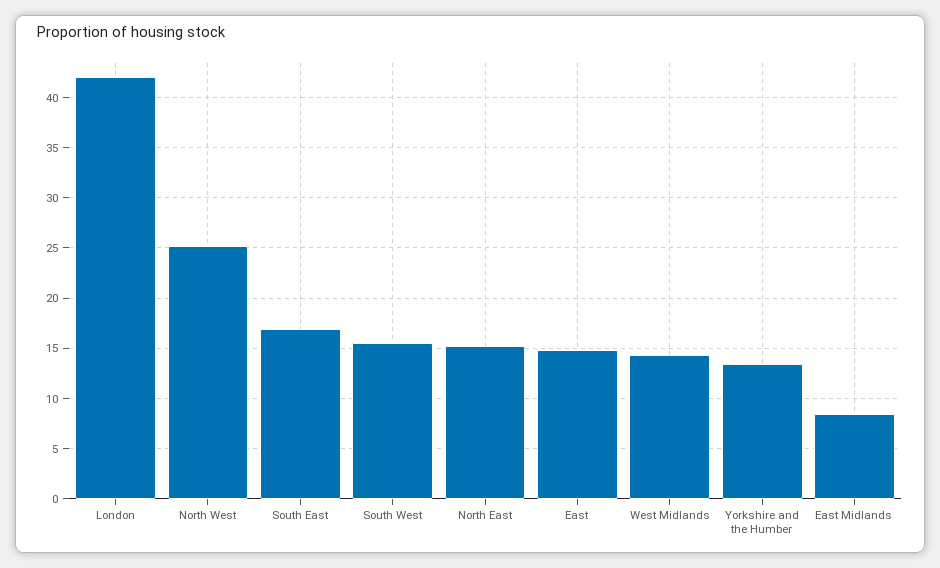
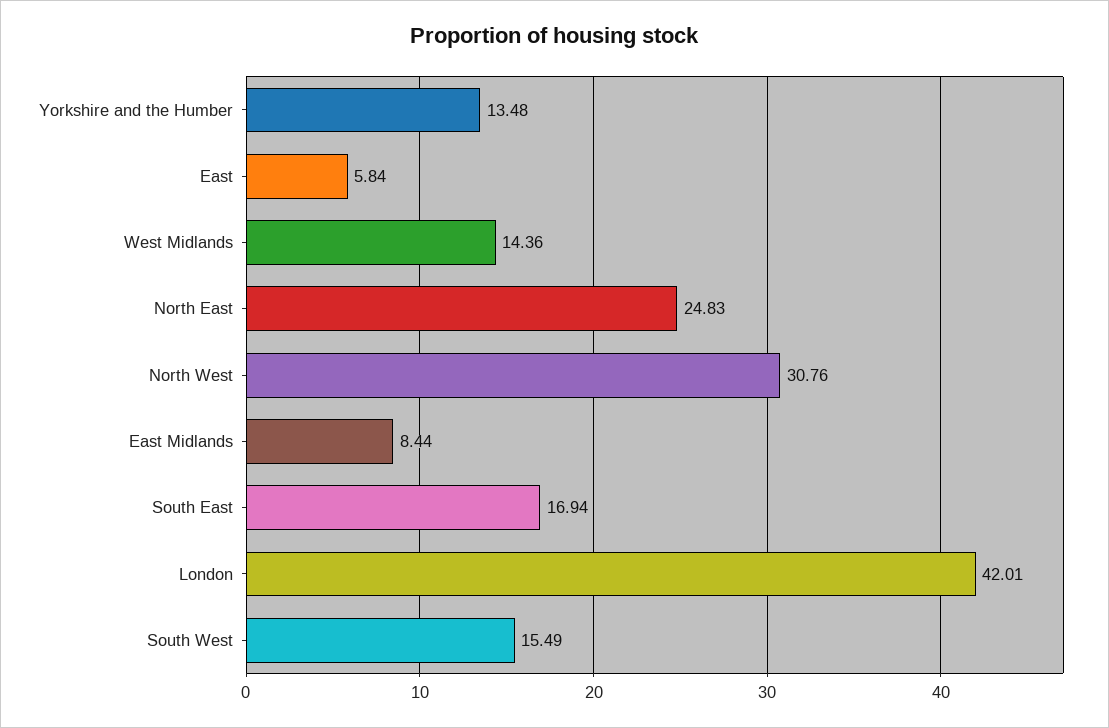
  {
    "London": 42.01,
-   "North West": 25,
+   "North West": 30.76,
    "South East": 16.94,
    "South West": 15.49,
-   "North East": 15,
+   "North East": 24.83,
-   "East": 15,
+   "East": 5.84,
    "West Midlands": 14.36,
    "Yorkshire and the Humber": 13.48,
    "East Midlands": 8.44
  }

